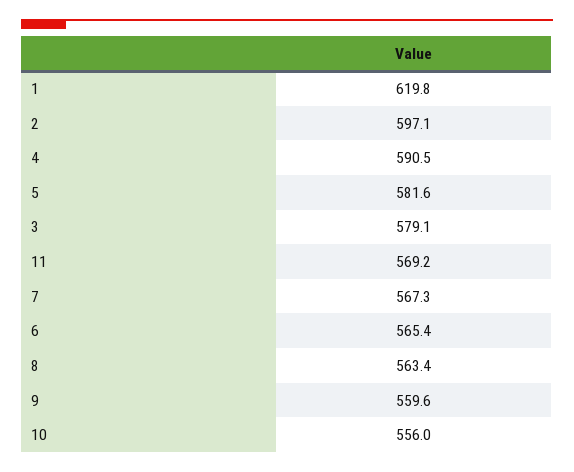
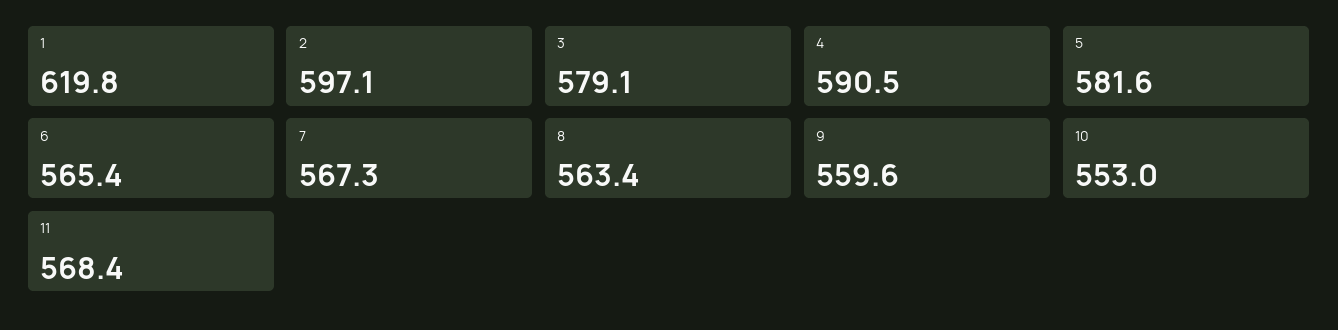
  {
    "1": 619.8,
    "2": 597.1,
    "4": 590.5,
    "5": 581.6,
    "3": 579.1,
-   "11": 569.2,
+   "11": 568.4,
    "7": 567.3,
    "6": 565.4,
    "8": 563.4,
    "9": 559.6,
-   "10": 556
+   "10": 553
  }

